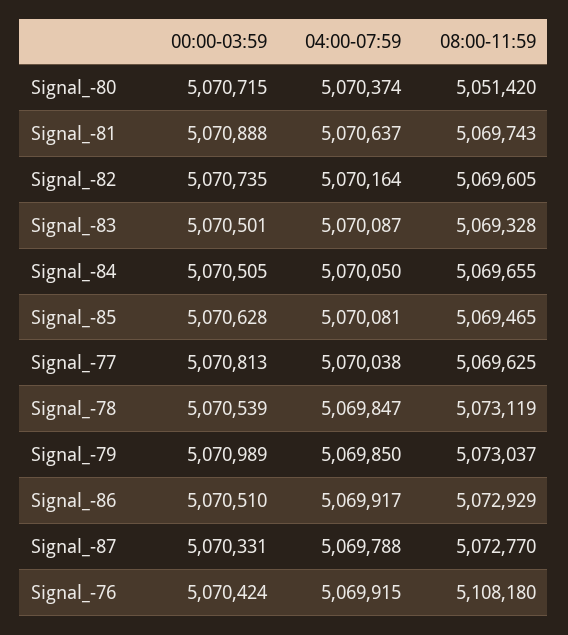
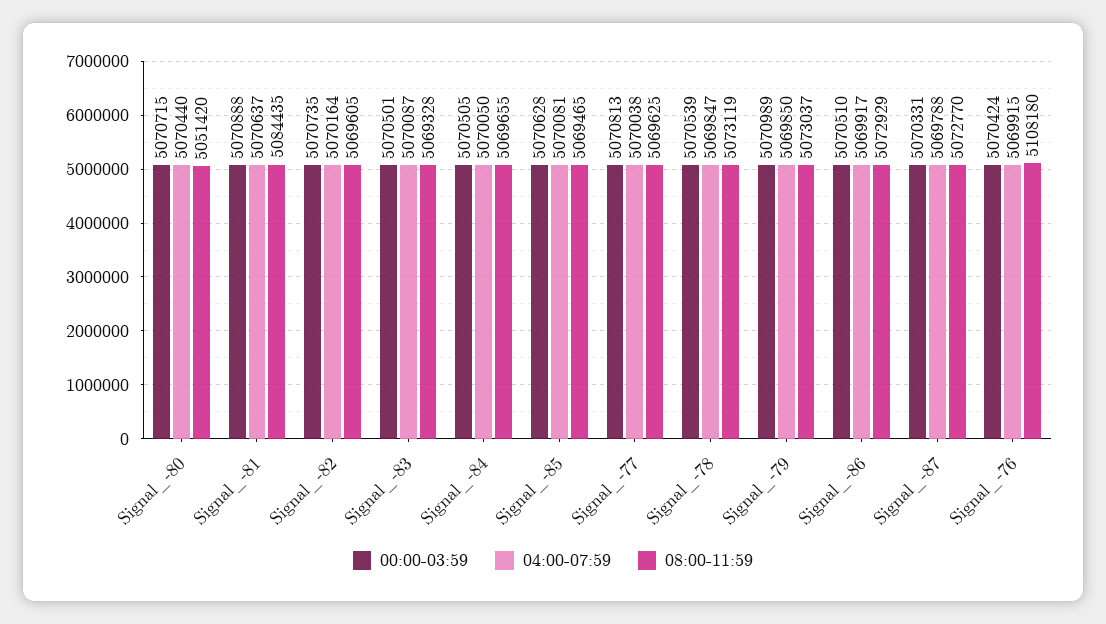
  {
    "00:00-03:59": {
      "Signal_-80": 5070715,
      "Signal_-81": 5070888,
      "Signal_-82": 5070735,
      "Signal_-83": 5070501,
      "Signal_-84": 5070505,
      "Signal_-85": 5070628,
      "Signal_-77": 5070813,
      "Signal_-78": 5070539,
      "Signal_-79": 5070989,
      "Signal_-86": 5070510,
      "Signal_-87": 5070331,
      "Signal_-76": 5070424
    },
    "04:00-07:59": {
-     "Signal_-80": 5070374,
+     "Signal_-80": 5070440,
      "Signal_-81": 5070637,
      "Signal_-82": 5070164,
      "Signal_-83": 5070087,
      "Signal_-84": 5070050,
      "Signal_-85": 5070081,
      "Signal_-77": 5070038,
      "Signal_-78": 5069847,
      "Signal_-79": 5069850,
      "Signal_-86": 5069917,
      "Signal_-87": 5069788,
      "Signal_-76": 5069915
    },
    "08:00-11:59": {
      "Signal_-80": 5051420,
-     "Signal_-81": 5069743,
+     "Signal_-81": 5084435,
      "Signal_-82": 5069605,
      "Signal_-83": 5069328,
      "Signal_-84": 5069655,
      "Signal_-85": 5069465,
      "Signal_-77": 5069625,
      "Signal_-78": 5073119,
      "Signal_-79": 5073037,
      "Signal_-86": 5072929,
      "Signal_-87": 5072770,
      "Signal_-76": 5108180
    }
  }

